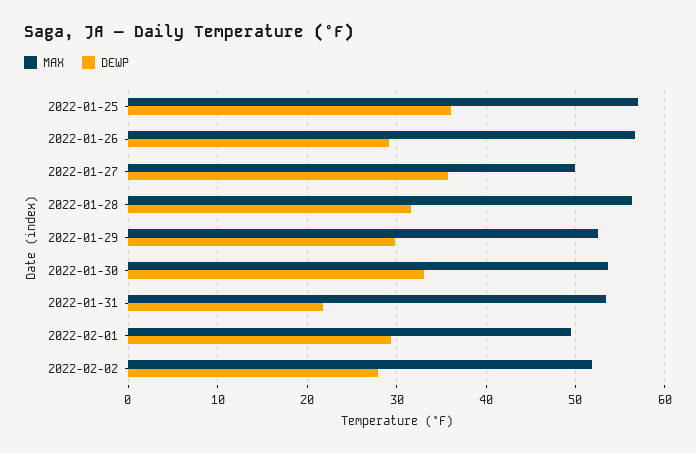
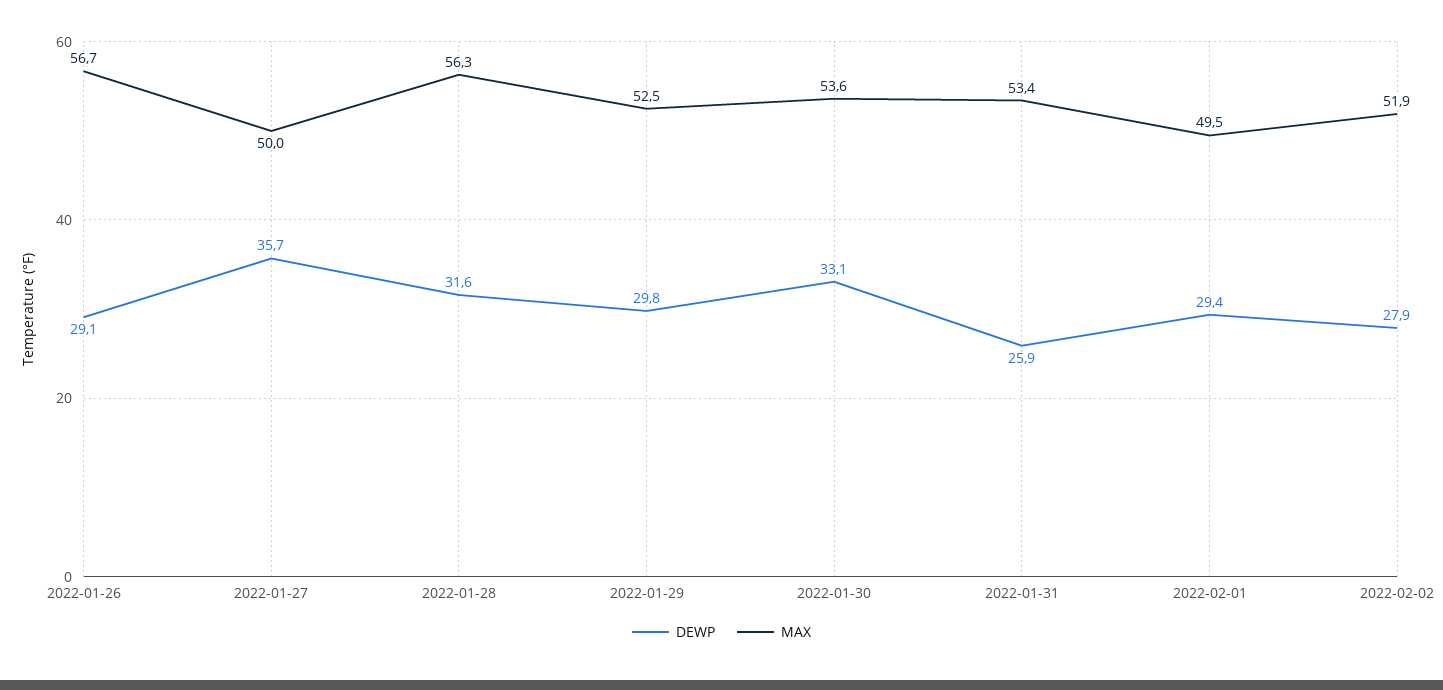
  {
    "MAX": {
-     "2022-01-25": 57,
      "2022-01-26": 56.7,
      "2022-01-27": 50,
      "2022-01-28": 56.3,
      "2022-01-29": 52.5,
      "2022-01-30": 53.6,
      "2022-01-31": 53.4,
      "2022-02-01": 49.5,
      "2022-02-02": 51.9
    },
    "DEWP": {
-     "2022-01-25": 36,
      "2022-01-26": 29.1,
      "2022-01-27": 35.7,
      "2022-01-28": 31.6,
      "2022-01-29": 29.8,
      "2022-01-30": 33.1,
-     "2022-01-31": 22,
+     "2022-01-31": 25.9,
      "2022-02-01": 29.4,
      "2022-02-02": 27.9
    }
  }

